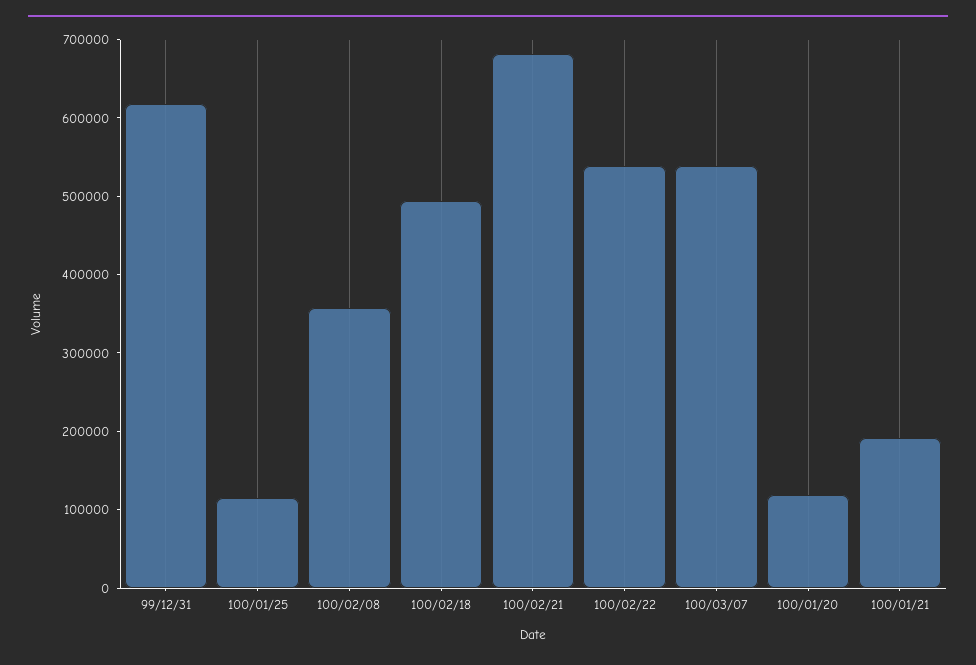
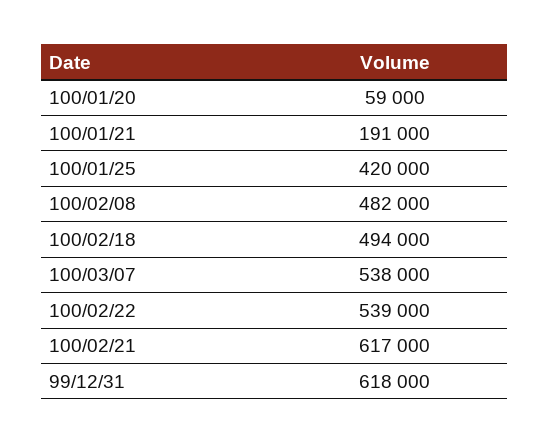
  {
    "99/12/31": 618000,
-   "100/01/25": 120000,
+   "100/01/25": 420000,
-   "100/02/08": 360000,
+   "100/02/08": 482000,
    "100/02/18": 494000,
-   "100/02/21": 680000,
+   "100/02/21": 617000,
    "100/02/22": 539000,
    "100/03/07": 538000,
-   "100/01/20": 120000,
+   "100/01/20": 59000,
    "100/01/21": 191000
  }

